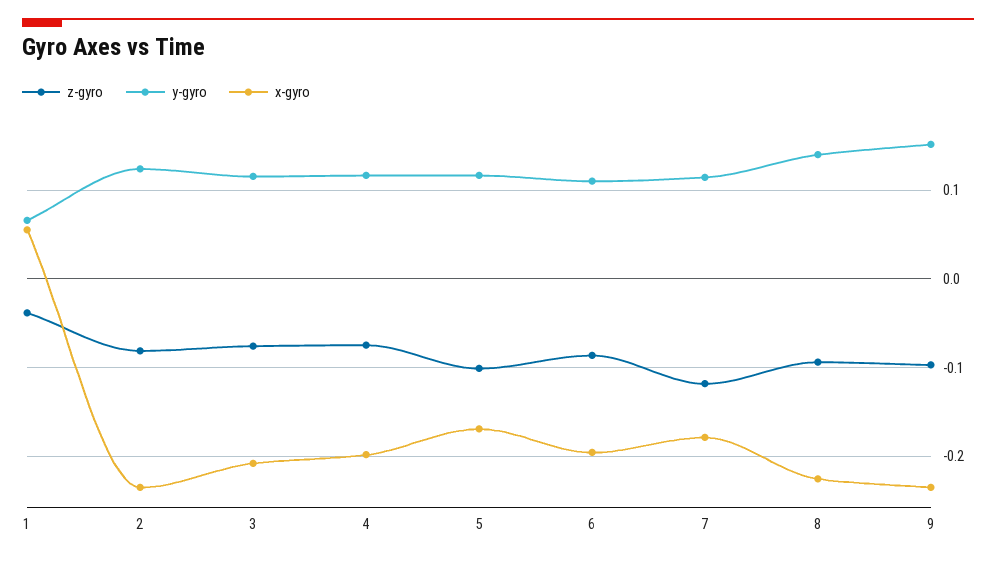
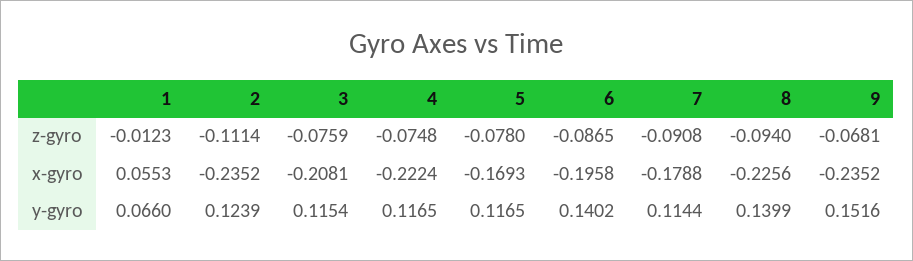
  {
    "z-gyro": {
-     "1": -0.04,
+     "1": -0.0123,
-     "2": -0.08,
+     "2": -0.1114,
      "3": -0.0759,
      "4": -0.0748,
-     "5": -0.1,
+     "5": -0.078,
      "6": -0.0865,
-     "7": -0.12,
+     "7": -0.0908,
      "8": -0.094,
-     "9": -0.1
+     "9": -0.0681
    },
    "y-gyro": {
      "1": 0.066,
      "2": 0.1239,
      "3": 0.1154,
      "4": 0.1165,
      "5": 0.1165,
-     "6": 0.11,
+     "6": 0.1402,
      "7": 0.1144,
      "8": 0.1399,
      "9": 0.1516
    },
    "x-gyro": {
      "1": 0.0553,
      "2": -0.2352,
      "3": -0.2081,
-     "4": -0.2,
+     "4": -0.2224,
      "5": -0.1693,
      "6": -0.1958,
      "7": -0.1788,
      "8": -0.2256,
      "9": -0.2352
    }
  }

